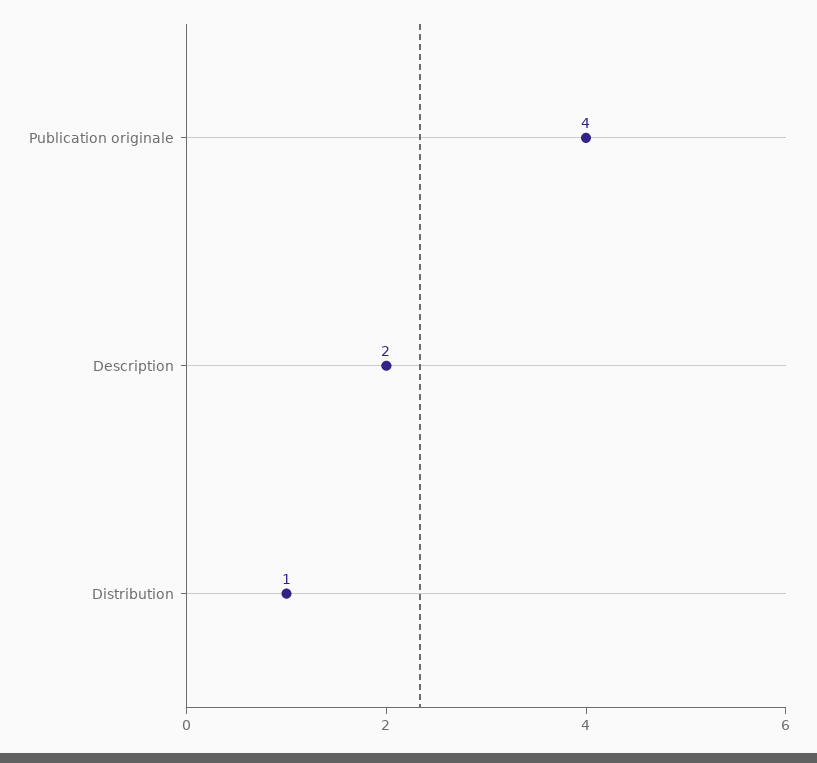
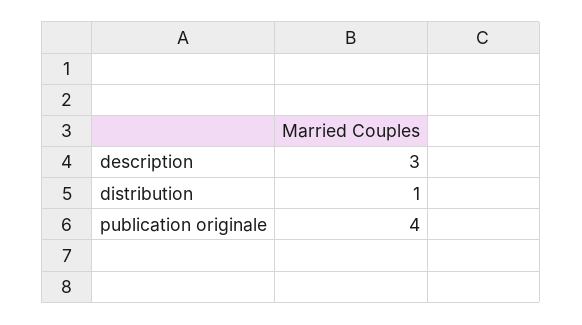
  {
    "Publication originale": 4,
-   "Description": 2,
+   "Description": 3,
    "Distribution": 1
  }

